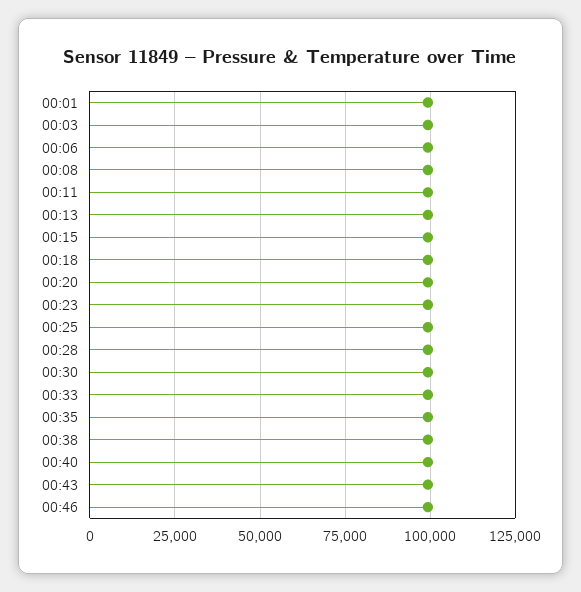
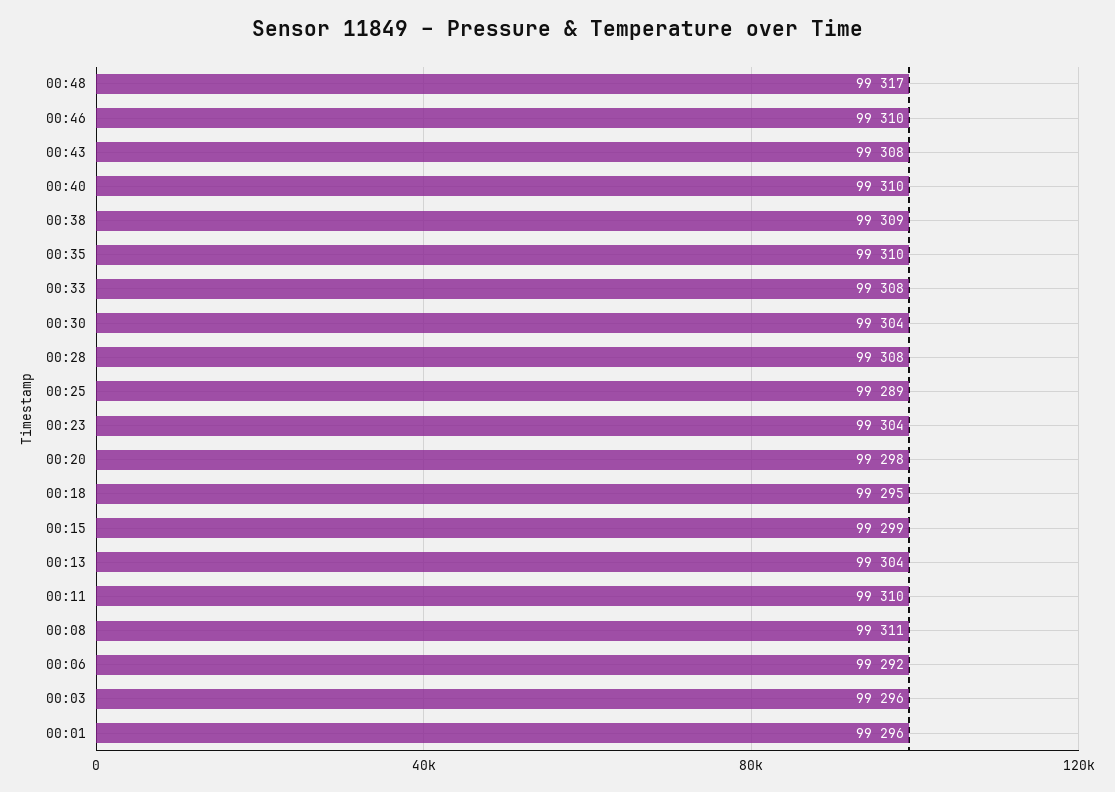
  {
    "00:01": 99296,
    "00:03": 99296,
    "00:06": 99292,
    "00:08": 99311,
    "00:11": 99310,
    "00:13": 99304,
    "00:15": 99299,
    "00:18": 99295,
    "00:20": 99298,
    "00:23": 99304,
    "00:25": 99289,
    "00:28": 99308,
    "00:30": 99304,
    "00:33": 99308,
    "00:35": 99310,
    "00:38": 99309,
    "00:40": 99310,
    "00:43": 99308,
-   "00:46": 99310
+   "00:46": 99310,
+   "00:48": 99317
  }

